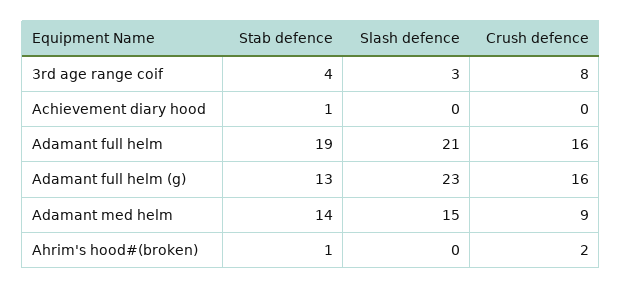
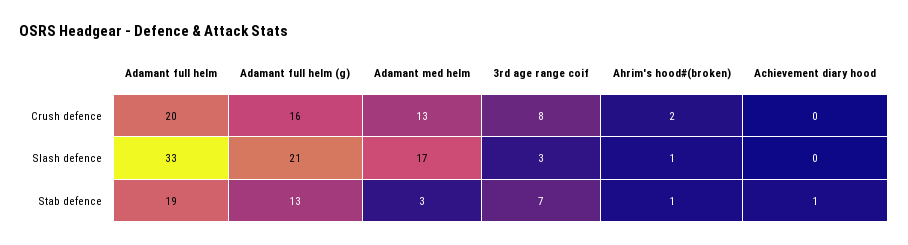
  {
    "Stab defence": {
-     "3rd age range coif": 4,
+     "3rd age range coif": 7,
      "Achievement diary hood": 1,
      "Adamant full helm": 19,
      "Adamant full helm (g)": 13,
-     "Adamant med helm": 14,
+     "Adamant med helm": 3,
      "Ahrim's hood#(broken)": 1
    },
    "Slash defence": {
      "3rd age range coif": 3,
      "Achievement diary hood": 0,
-     "Adamant full helm": 21,
+     "Adamant full helm": 33,
-     "Adamant full helm (g)": 23,
+     "Adamant full helm (g)": 21,
-     "Adamant med helm": 15,
+     "Adamant med helm": 17,
-     "Ahrim's hood#(broken)": 0
+     "Ahrim's hood#(broken)": 1
    },
    "Crush defence": {
      "3rd age range coif": 8,
      "Achievement diary hood": 0,
-     "Adamant full helm": 16,
+     "Adamant full helm": 20,
      "Adamant full helm (g)": 16,
-     "Adamant med helm": 9,
+     "Adamant med helm": 13,
      "Ahrim's hood#(broken)": 2
    }
  }

